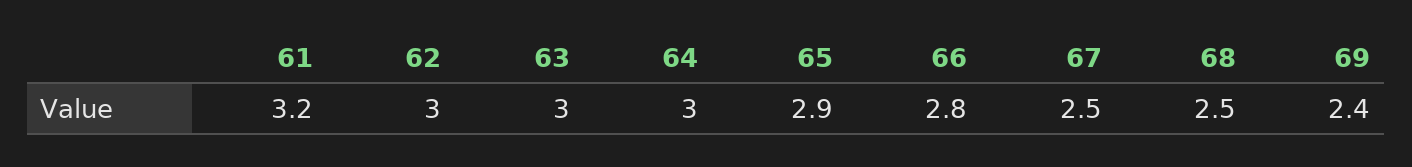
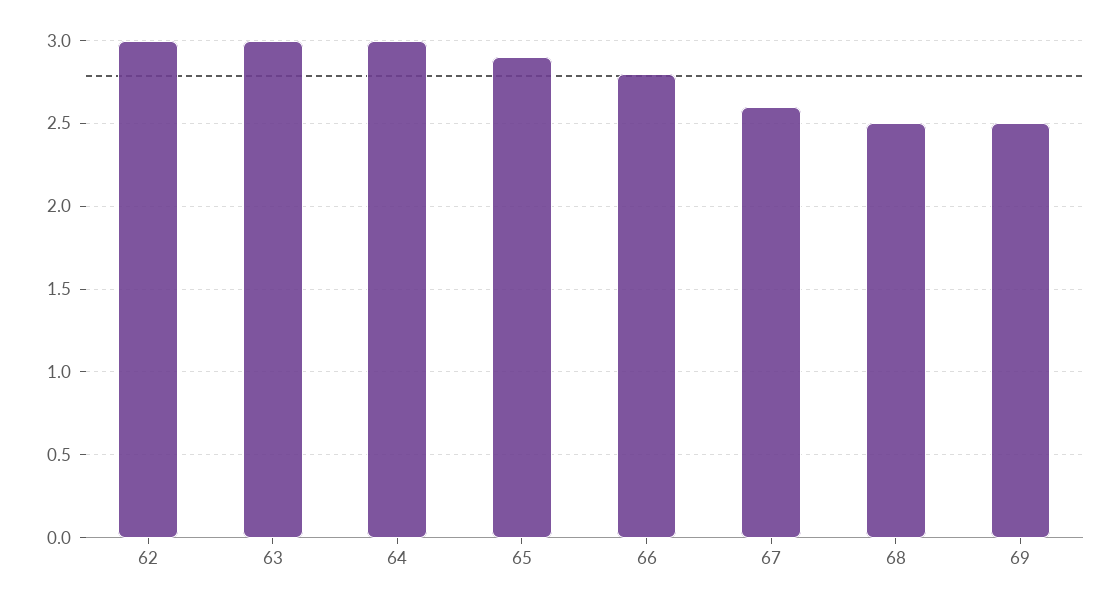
  {
-   "61": 3.2,
    "62": 3,
    "63": 3,
    "64": 3,
    "65": 2.9,
    "66": 2.8,
-   "67": 2.5,
+   "67": 2.6,
    "68": 2.5,
-   "69": 2.4
+   "69": 2.5
  }

